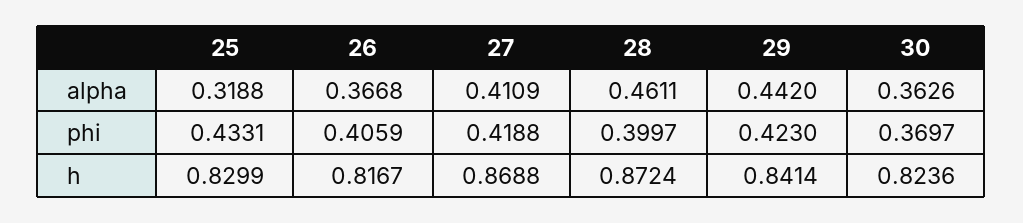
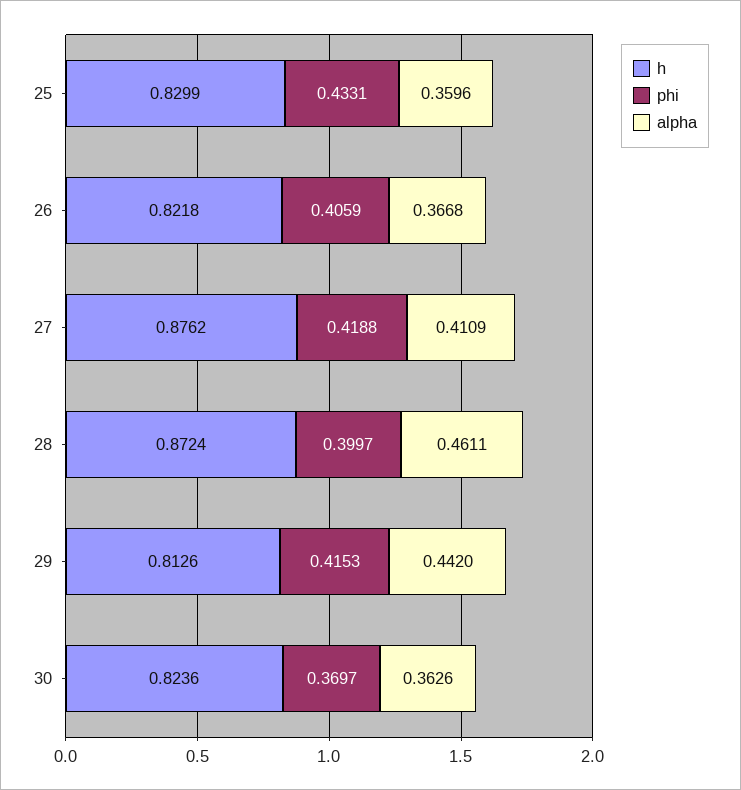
  {
    "alpha": {
-     "25": 0.3188,
+     "25": 0.3596,
      "26": 0.3668,
      "27": 0.4109,
      "28": 0.4611,
      "29": 0.442,
      "30": 0.3626
    },
    "phi": {
      "25": 0.4331,
      "26": 0.4059,
      "27": 0.4188,
      "28": 0.3997,
-     "29": 0.423,
+     "29": 0.4153,
      "30": 0.3697
    },
    "h": {
      "25": 0.8299,
-     "26": 0.8167,
+     "26": 0.8218,
-     "27": 0.8688,
+     "27": 0.8762,
      "28": 0.8724,
-     "29": 0.8414,
+     "29": 0.8126,
      "30": 0.8236
    }
  }

